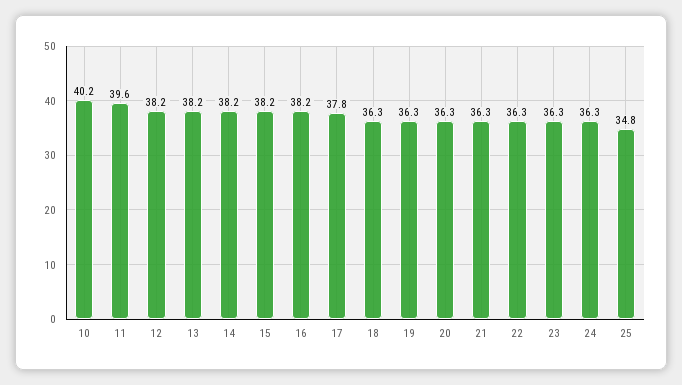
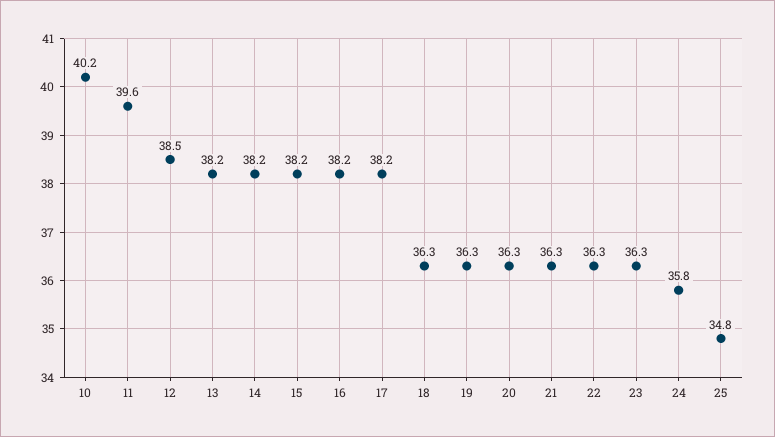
  {
    "10": 40.2,
    "11": 39.6,
-   "12": 38.2,
+   "12": 38.5,
    "13": 38.2,
    "14": 38.2,
    "15": 38.2,
    "16": 38.2,
-   "17": 37.8,
+   "17": 38.2,
    "18": 36.3,
    "19": 36.3,
    "20": 36.3,
    "21": 36.3,
    "22": 36.3,
    "23": 36.3,
-   "24": 36.3,
+   "24": 35.8,
    "25": 34.8
  }

